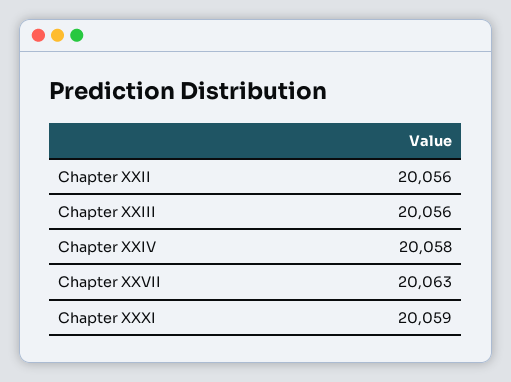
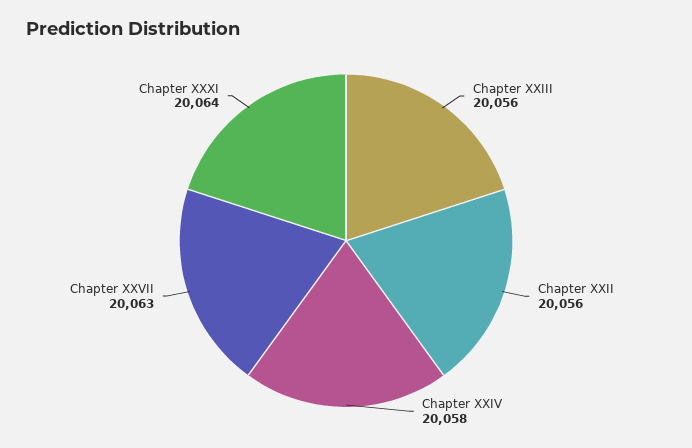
  {
    "Chapter XXII": 20056,
    "Chapter XXIII": 20056,
    "Chapter XXIV": 20058,
    "Chapter XXVII": 20063,
-   "Chapter XXXI": 20059
+   "Chapter XXXI": 20064
  }

